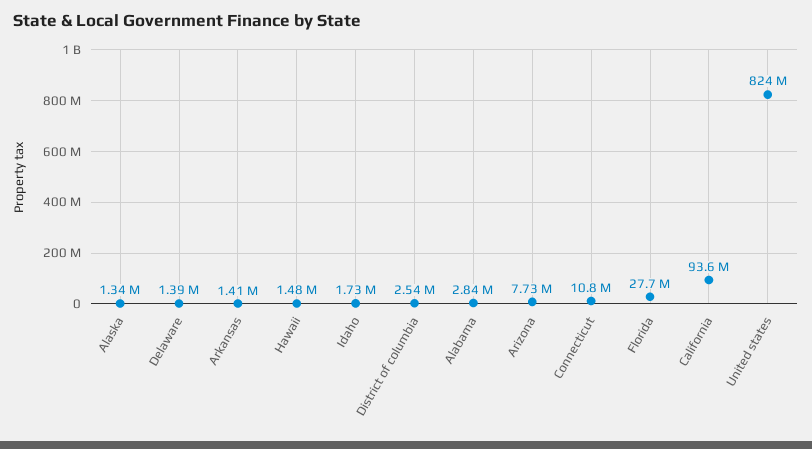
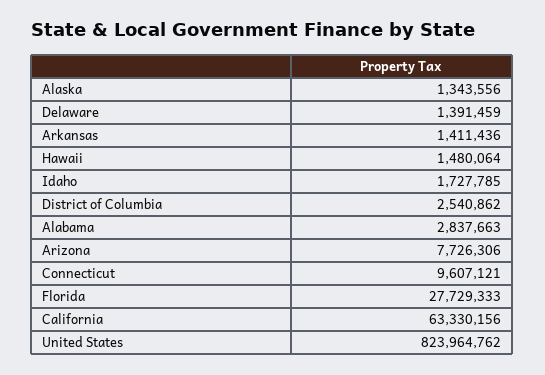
  {
    "Alaska": 1343556,
    "Delaware": 1391459,
    "Arkansas": 1411436,
    "Hawaii": 1480064,
    "Idaho": 1727785,
    "District of columbia": 2540862,
    "Alabama": 2837663,
    "Arizona": 7726306,
-   "Connecticut": 10800000,
+   "Connecticut": 9607121,
    "Florida": 27729333,
-   "California": 93600000,
+   "California": 63330156,
    "United states": 823964762
  }

